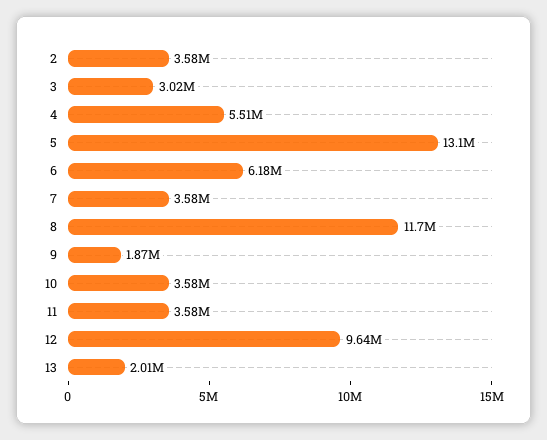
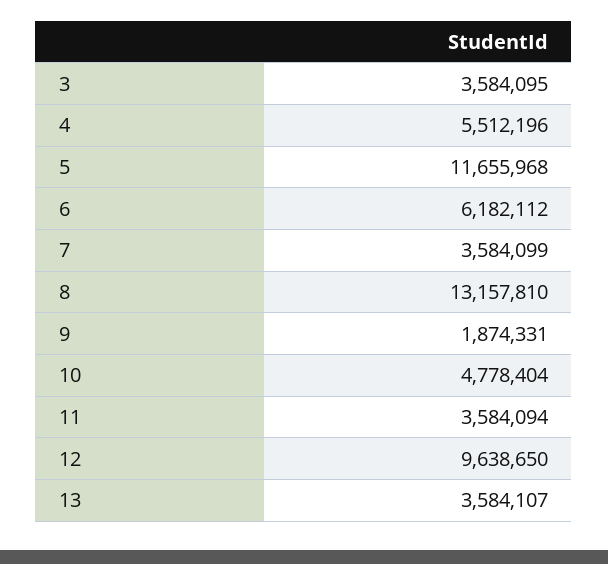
  {
-   "2": 3580000,
-   "3": 3020000,
+   "3": 3584095,
    "4": 5512196,
-   "5": 13100000,
+   "5": 11655968,
    "6": 6182112,
    "7": 3584099,
-   "8": 11700000,
+   "8": 13157810,
    "9": 1874331,
-   "10": 3580000,
+   "10": 4778404,
    "11": 3584094,
    "12": 9638650,
-   "13": 2010000
+   "13": 3584107
  }

